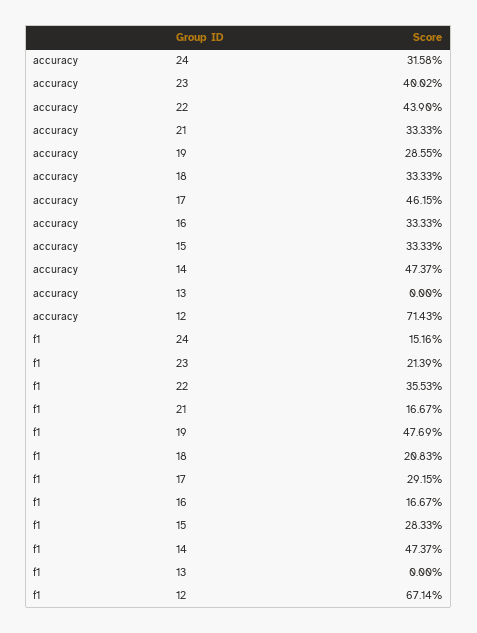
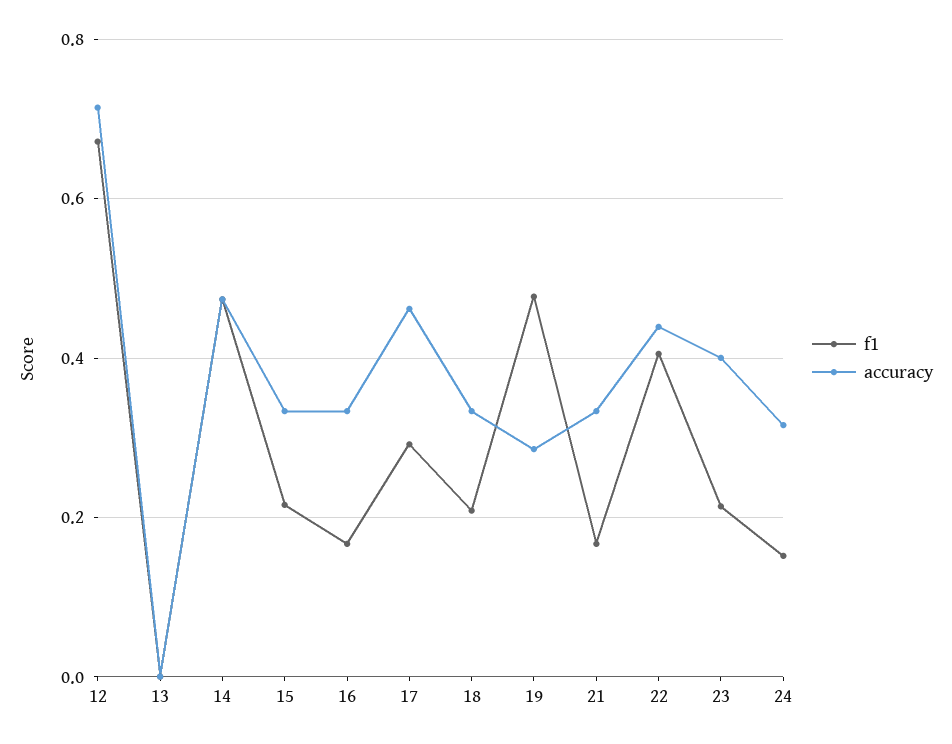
  {
    "accuracy": {
      "24": 0.3158,
      "23": 0.4002,
      "22": 0.439,
      "21": 0.3333,
      "19": 0.2855,
      "18": 0.3333,
      "17": 0.4615,
      "16": 0.3333,
      "15": 0.3333,
      "14": 0.4737,
      "13": 0,
      "12": 0.7143
    },
    "f1": {
      "24": 0.1516,
      "23": 0.2139,
-     "22": 0.3553,
+     "22": 0.4,
      "21": 0.1667,
      "19": 0.4769,
      "18": 0.2083,
      "17": 0.2915,
      "16": 0.1667,
-     "15": 0.2833,
+     "15": 0.22,
      "14": 0.4737,
      "13": 0,
      "12": 0.6714
    }
  }

